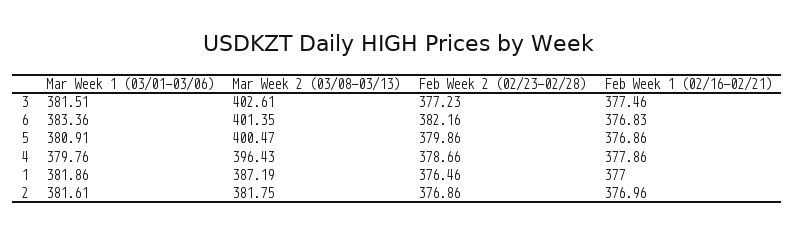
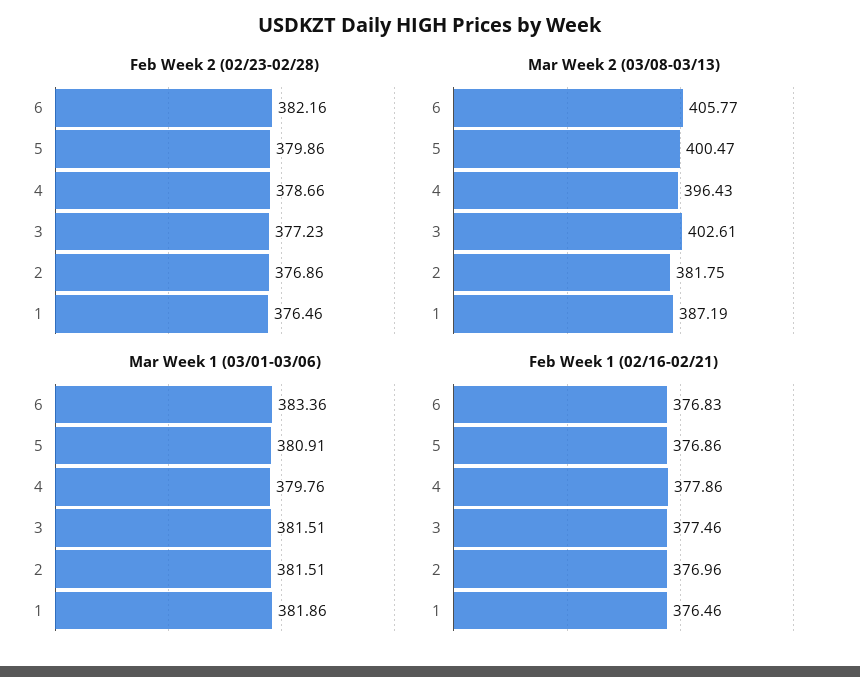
  {
    "Mar Week 1 (03/01-03/06)": {
      "3": 381.51,
      "6": 383.36,
      "5": 380.91,
      "4": 379.76,
      "1": 381.86,
-     "2": 381.61
+     "2": 381.51
    },
    "Mar Week 2 (03/08-03/13)": {
      "3": 402.61,
-     "6": 401.35,
+     "6": 405.77,
      "5": 400.47,
      "4": 396.43,
      "1": 387.19,
      "2": 381.75
    },
    "Feb Week 2 (02/23-02/28)": {
      "3": 377.23,
      "6": 382.16,
      "5": 379.86,
      "4": 378.66,
      "1": 376.46,
      "2": 376.86
    },
    "Feb Week 1 (02/16-02/21)": {
      "3": 377.46,
      "6": 376.83,
      "5": 376.86,
      "4": 377.86,
-     "1": 377,
+     "1": 376.46,
      "2": 376.96
    }
  }

